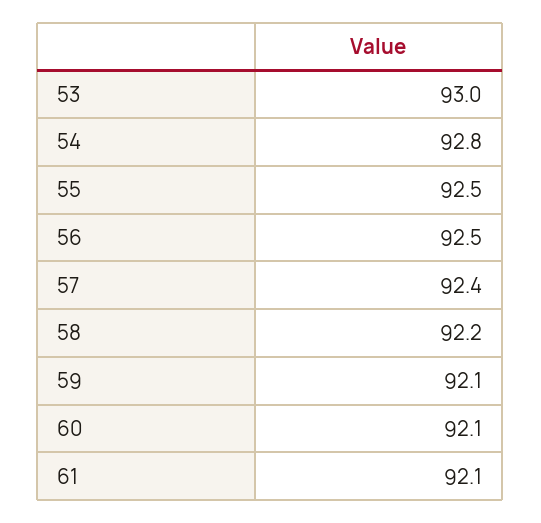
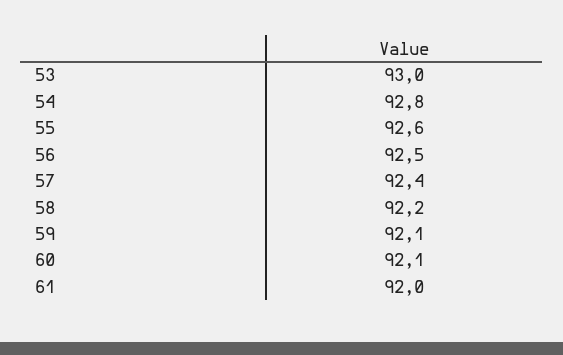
  {
    "53": 93,
    "54": 92.8,
-   "55": 92.5,
+   "55": 92.6,
    "56": 92.5,
    "57": 92.4,
    "58": 92.2,
    "59": 92.1,
    "60": 92.1,
-   "61": 92.1
+   "61": 92
  }

